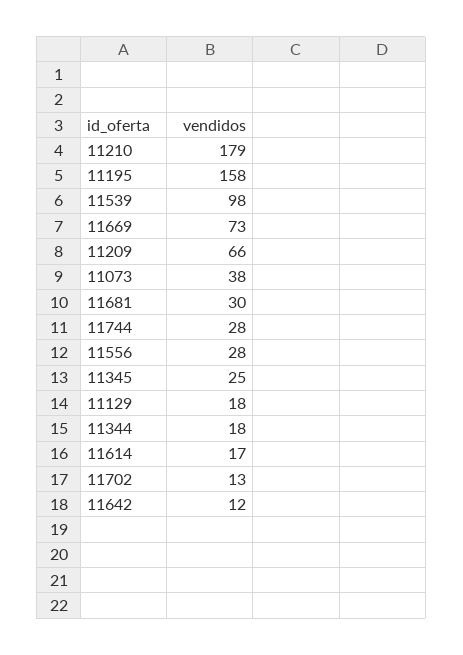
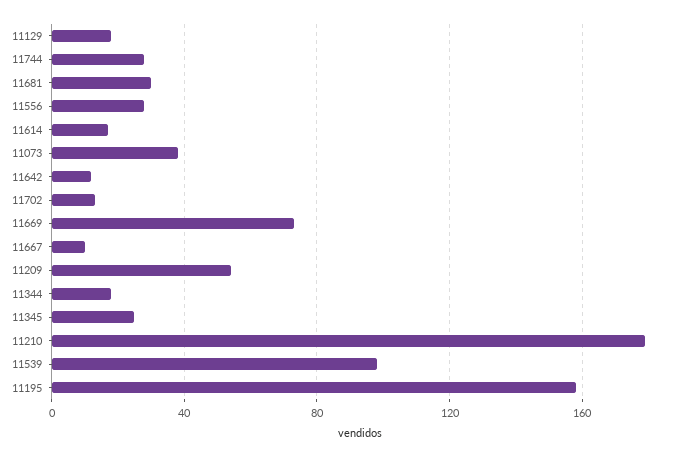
  {
    "11210": 179,
    "11195": 158,
    "11539": 98,
    "11669": 73,
-   "11209": 66,
+   "11209": 55,
    "11073": 38,
    "11681": 30,
    "11744": 28,
    "11556": 28,
    "11345": 25,
    "11129": 18,
    "11344": 18,
    "11614": 17,
    "11702": 13,
-   "11642": 12
+   "11642": 12,
+   "11667": 10
  }

